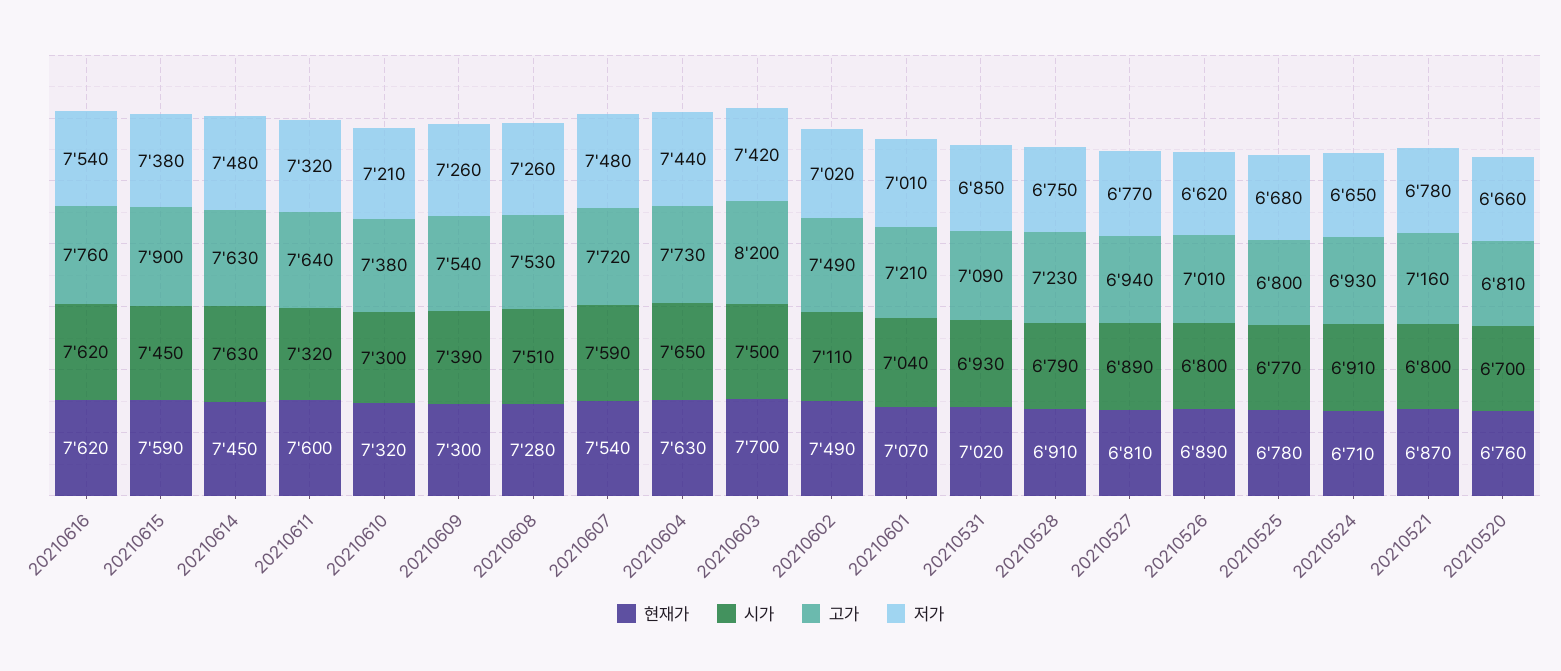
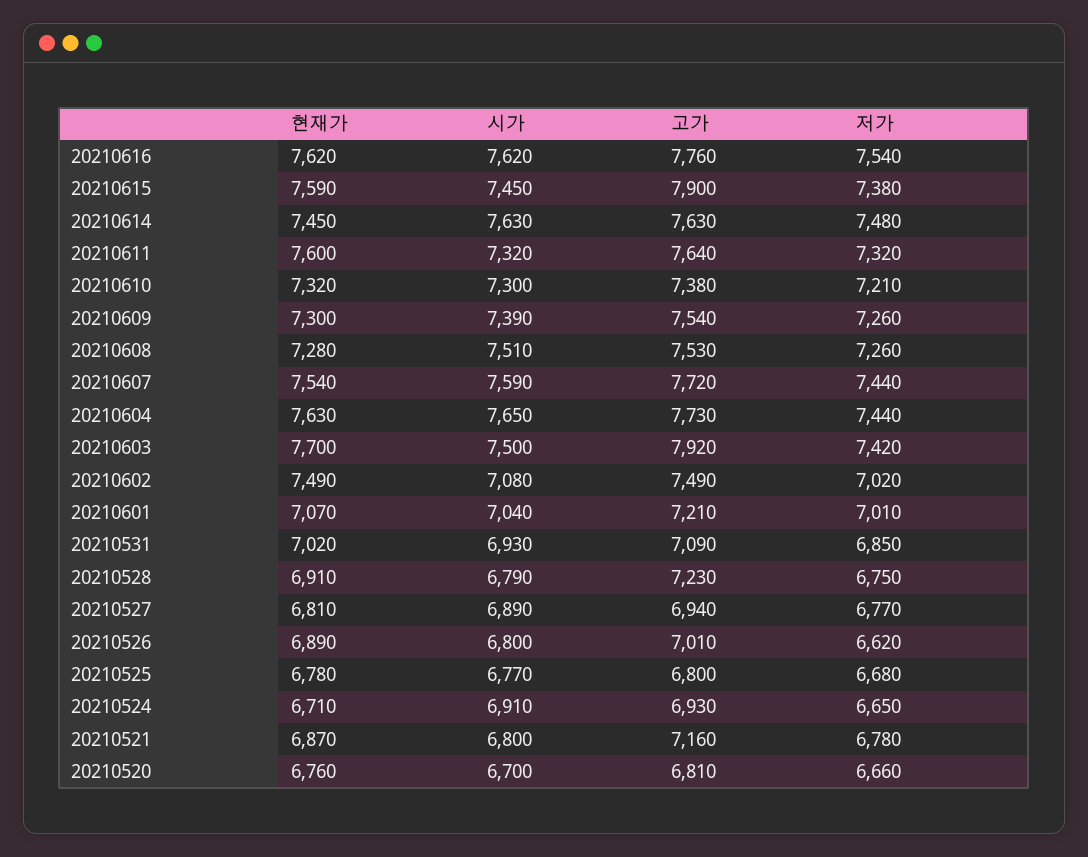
  {
    "현재가": {
      "20210616": 7620,
      "20210615": 7590,
      "20210614": 7450,
      "20210611": 7600,
      "20210610": 7320,
      "20210609": 7300,
      "20210608": 7280,
      "20210607": 7540,
      "20210604": 7630,
      "20210603": 7700,
      "20210602": 7490,
      "20210601": 7070,
      "20210531": 7020,
      "20210528": 6910,
      "20210527": 6810,
      "20210526": 6890,
      "20210525": 6780,
      "20210524": 6710,
      "20210521": 6870,
      "20210520": 6760
    },
    "시가": {
      "20210616": 7620,
      "20210615": 7450,
      "20210614": 7630,
      "20210611": 7320,
      "20210610": 7300,
      "20210609": 7390,
      "20210608": 7510,
      "20210607": 7590,
      "20210604": 7650,
      "20210603": 7500,
-     "20210602": 7110,
+     "20210602": 7080,
      "20210601": 7040,
      "20210531": 6930,
      "20210528": 6790,
      "20210527": 6890,
      "20210526": 6800,
      "20210525": 6770,
      "20210524": 6910,
      "20210521": 6800,
      "20210520": 6700
    },
    "고가": {
      "20210616": 7760,
      "20210615": 7900,
      "20210614": 7630,
      "20210611": 7640,
      "20210610": 7380,
      "20210609": 7540,
      "20210608": 7530,
      "20210607": 7720,
      "20210604": 7730,
-     "20210603": 8200,
+     "20210603": 7920,
      "20210602": 7490,
      "20210601": 7210,
      "20210531": 7090,
      "20210528": 7230,
      "20210527": 6940,
      "20210526": 7010,
      "20210525": 6800,
      "20210524": 6930,
      "20210521": 7160,
      "20210520": 6810
    },
    "저가": {
      "20210616": 7540,
      "20210615": 7380,
      "20210614": 7480,
      "20210611": 7320,
      "20210610": 7210,
      "20210609": 7260,
      "20210608": 7260,
-     "20210607": 7480,
+     "20210607": 7440,
      "20210604": 7440,
      "20210603": 7420,
      "20210602": 7020,
      "20210601": 7010,
      "20210531": 6850,
      "20210528": 6750,
      "20210527": 6770,
      "20210526": 6620,
      "20210525": 6680,
      "20210524": 6650,
      "20210521": 6780,
      "20210520": 6660
    }
  }

